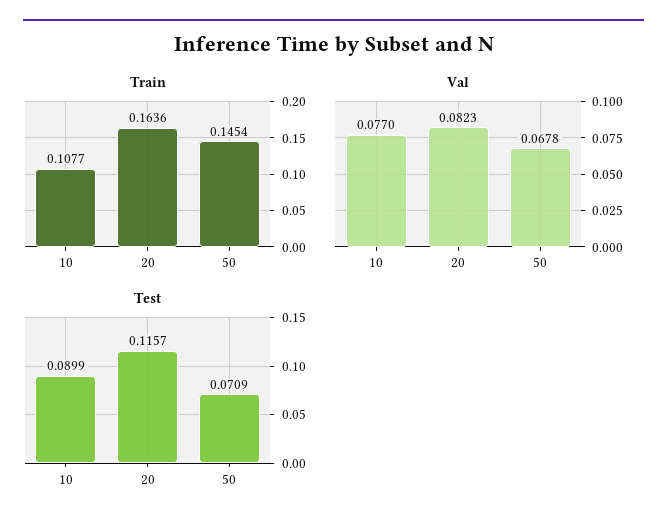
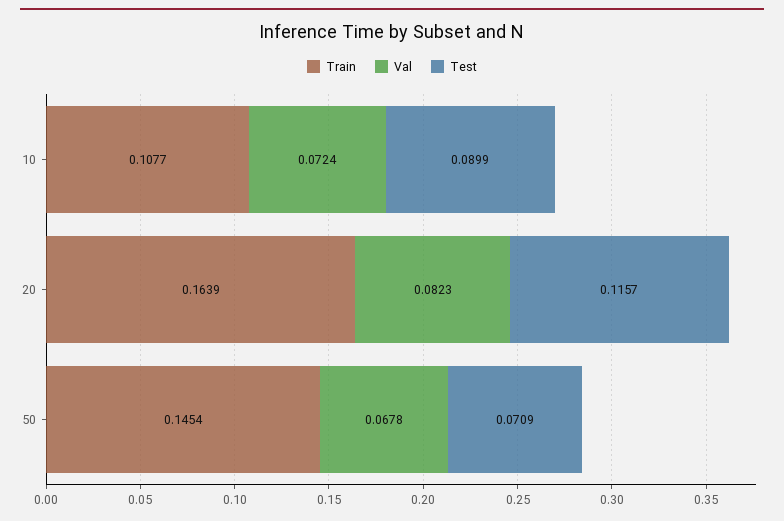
  {
    "Train": {
      "10": 0.1077,
-     "20": 0.1636,
+     "20": 0.1639,
      "50": 0.1454
    },
    "Val": {
-     "10": 0.077,
+     "10": 0.0724,
      "20": 0.0823,
      "50": 0.0678
    },
    "Test": {
      "10": 0.0899,
      "20": 0.1157,
      "50": 0.0709
    }
  }

